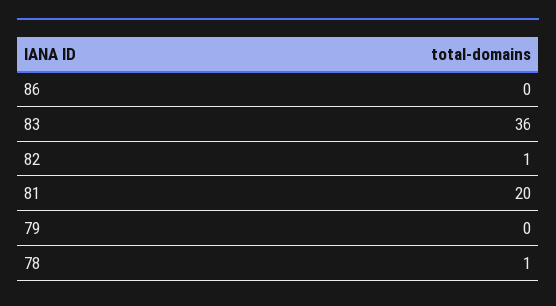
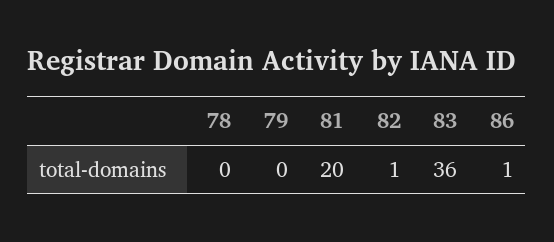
  {
-   "86": 0,
+   "86": 1,
    "83": 36,
    "82": 1,
    "81": 20,
    "79": 0,
-   "78": 1
+   "78": 0
  }

